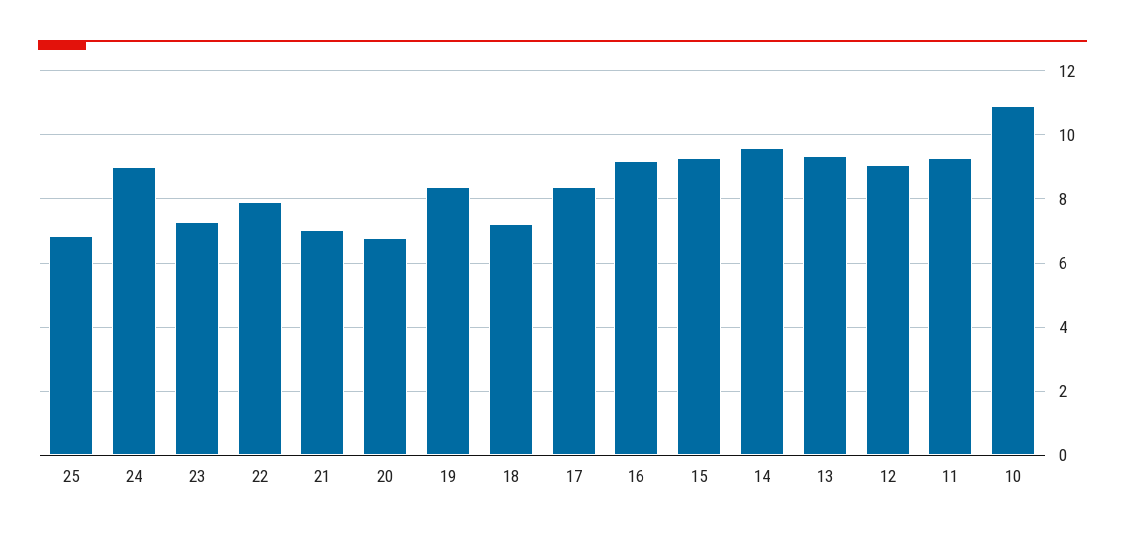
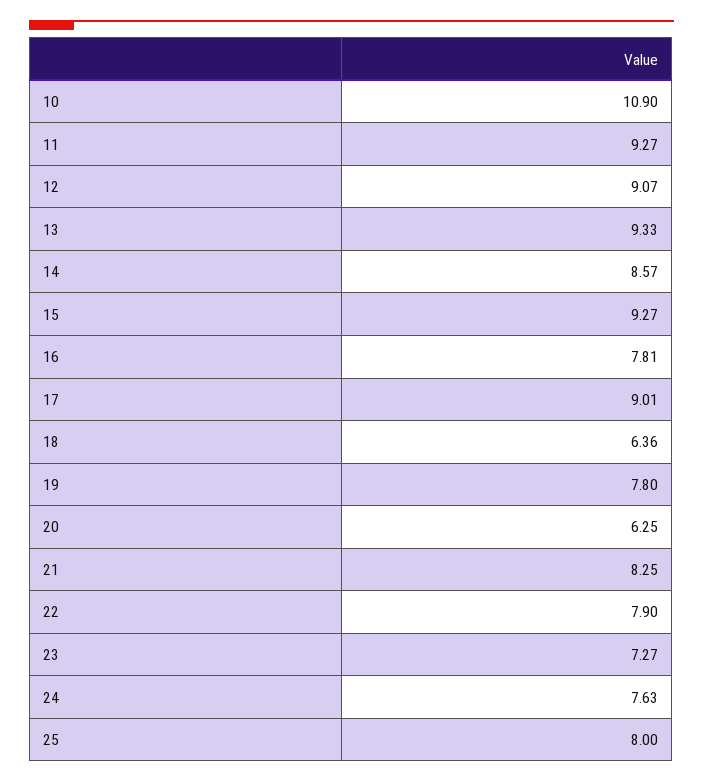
  {
-   "25": 6.8,
+   "25": 8,
-   "24": 9,
+   "24": 7.63,
    "23": 7.27,
    "22": 7.9,
-   "21": 7,
+   "21": 8.25,
-   "20": 6.8,
+   "20": 6.25,
-   "19": 8.4,
+   "19": 7.8,
-   "18": 7.2,
+   "18": 6.36,
-   "17": 8.4,
+   "17": 9.01,
-   "16": 9.2,
+   "16": 7.81,
    "15": 9.27,
-   "14": 9.6,
+   "14": 8.57,
    "13": 9.33,
    "12": 9.07,
    "11": 9.27,
    "10": 10.9
  }

